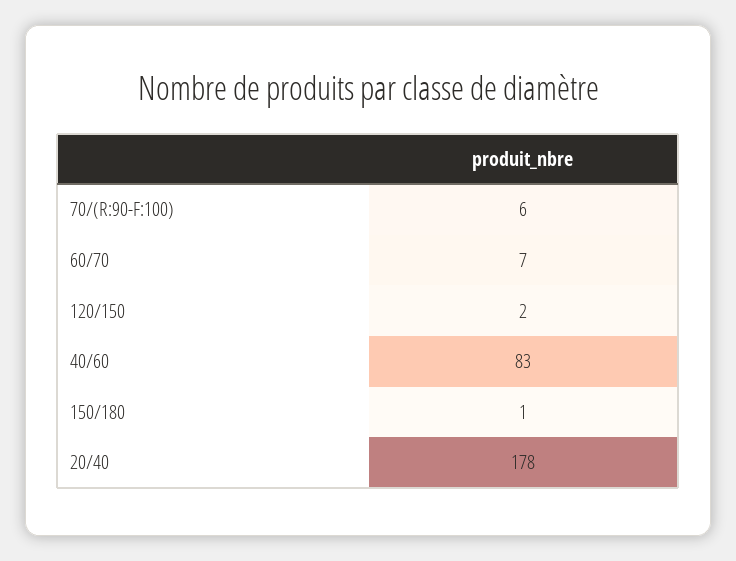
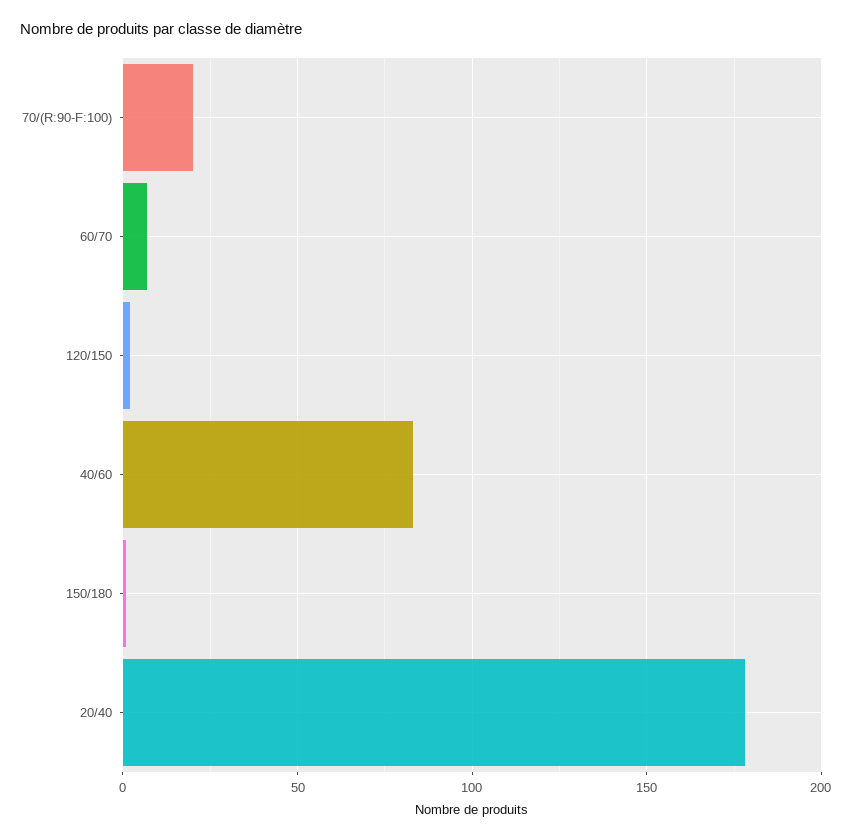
  {
-   "70/(R:90-F:100)": 6,
+   "70/(R:90-F:100)": 20,
    "60/70": 7,
    "120/150": 2,
    "40/60": 83,
    "150/180": 1,
    "20/40": 178
  }

